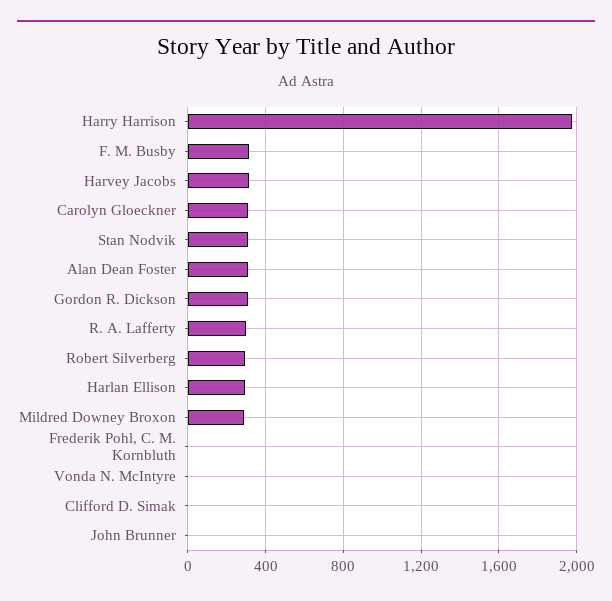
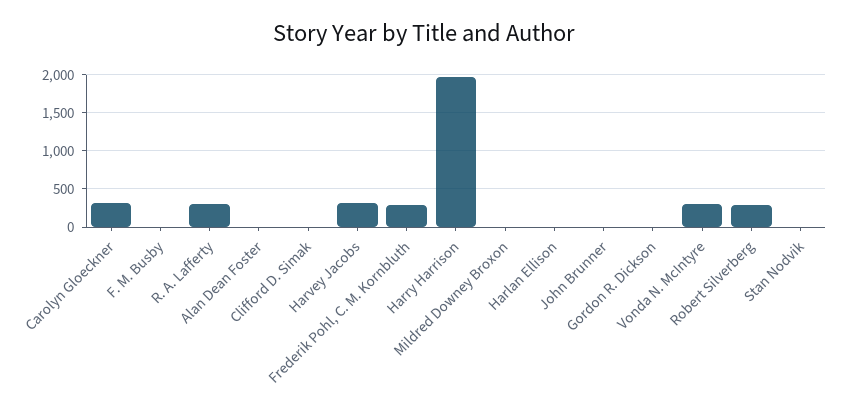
  {
    "Harry Harrison": 1950,
-   "F. M. Busby": 300,
+   "F. M. Busby": 0,
    "Harvey Jacobs": 300,
    "Carolyn Gloeckner": 300,
-   "Stan Nodvik": 300,
+   "Stan Nodvik": 0,
-   "Alan Dean Foster": 300,
+   "Alan Dean Foster": 0,
-   "Gordon R. Dickson": 300,
+   "Gordon R. Dickson": 0,
    "R. A. Lafferty": 300,
    "Robert Silverberg": 300,
-   "Harlan Ellison": 300,
+   "Harlan Ellison": 0,
-   "Mildred Downey Broxon": 300,
+   "Mildred Downey Broxon": 0,
-   "Frederik Pohl, C. M. Kornbluth": 0,
+   "Frederik Pohl, C. M. Kornbluth": 300,
-   "Vonda N. McIntyre": 0,
+   "Vonda N. McIntyre": 300,
    "Clifford D. Simak": 0,
    "John Brunner": 0
  }

